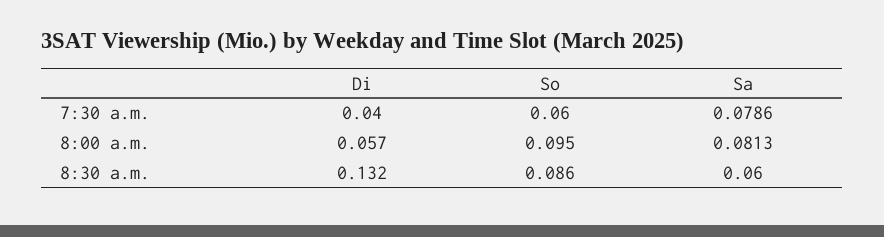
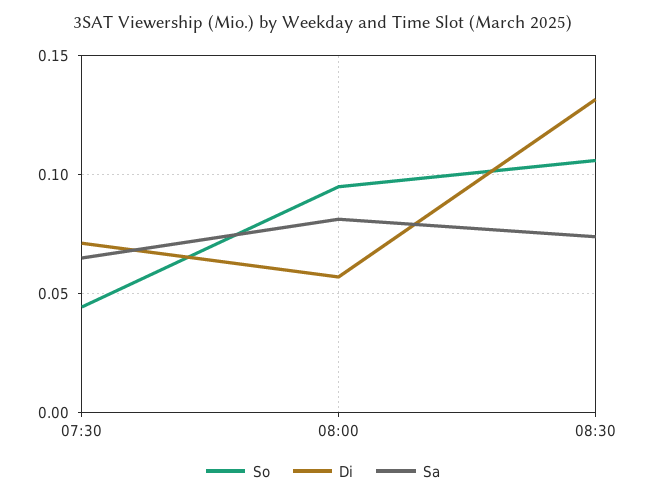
  {
    "Di": {
-     "7:30 a.m.": 0.04,
+     "7:30 a.m.": 0.07,
      "8:00 a.m.": 0.057,
      "8:30 a.m.": 0.132
    },
    "So": {
-     "7:30 a.m.": 0.06,
+     "7:30 a.m.": 0.045,
      "8:00 a.m.": 0.095,
-     "8:30 a.m.": 0.086
+     "8:30 a.m.": 0.105
    },
    "Sa": {
-     "7:30 a.m.": 0.0786,
+     "7:30 a.m.": 0.065,
      "8:00 a.m.": 0.0813,
-     "8:30 a.m.": 0.06
+     "8:30 a.m.": 0.075
    }
  }

